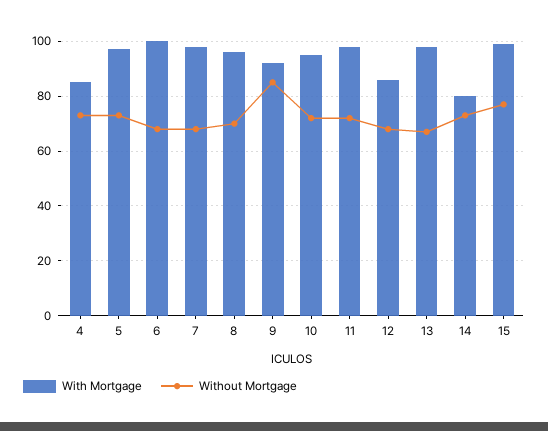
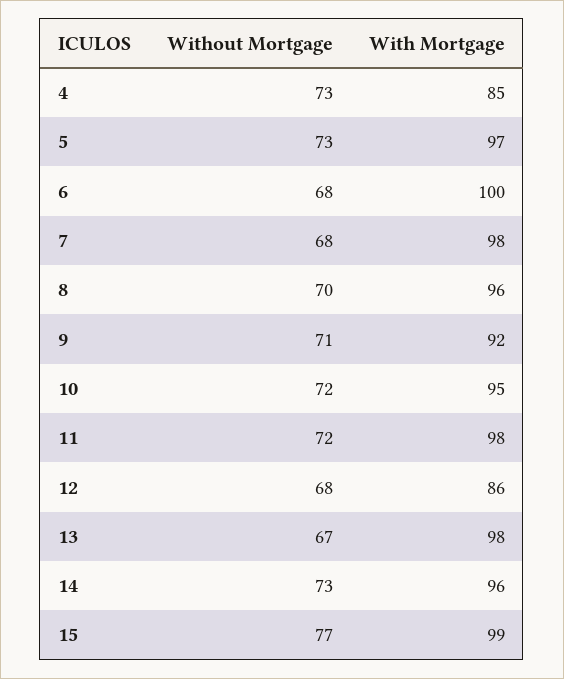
  {
    "With Mortgage": {
      "4": 85,
      "5": 97,
      "6": 100,
      "7": 98,
      "8": 96,
      "9": 92,
      "10": 95,
      "11": 98,
      "12": 86,
      "13": 98,
-     "14": 80,
+     "14": 96,
      "15": 99
    },
    "Without Mortgage": {
      "4": 73,
      "5": 73,
      "6": 68,
      "7": 68,
      "8": 70,
-     "9": 85,
+     "9": 71,
      "10": 72,
      "11": 72,
      "12": 68,
      "13": 67,
      "14": 73,
      "15": 77
    }
  }

